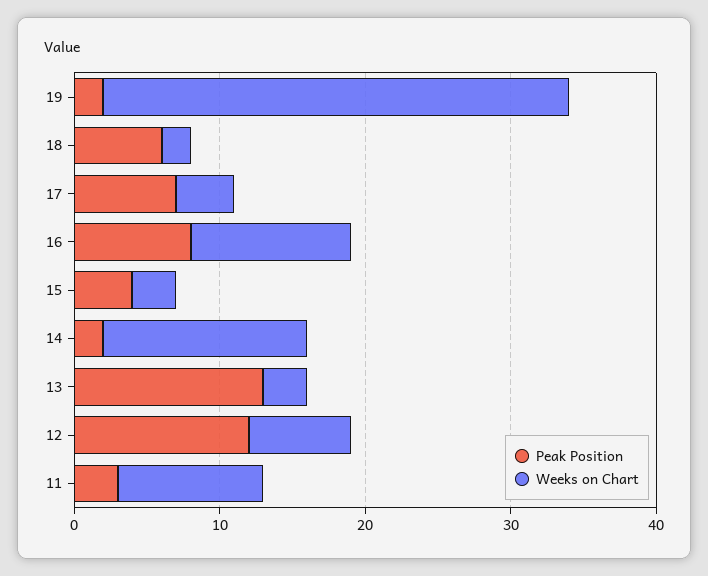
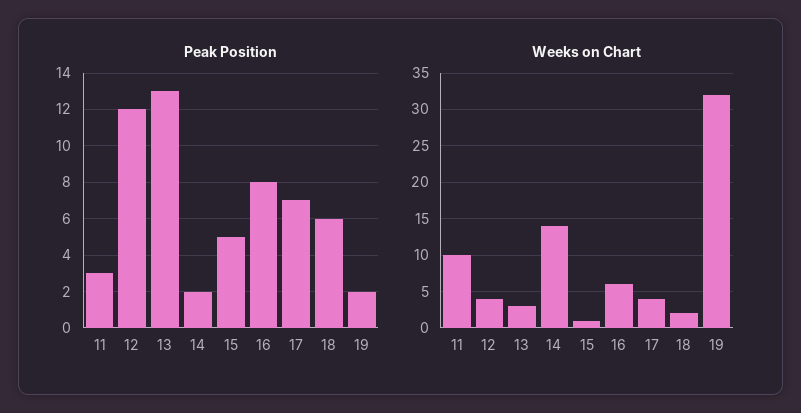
  {
    "Peak Position": {
      "19": 2,
      "18": 6,
      "17": 7,
      "16": 8,
-     "15": 4,
+     "15": 5,
      "14": 2,
      "13": 13,
      "12": 12,
      "11": 3
    },
    "Weeks on Chart": {
      "19": 32,
      "18": 2,
      "17": 4,
-     "16": 11,
+     "16": 6,
-     "15": 3,
+     "15": 1,
      "14": 14,
      "13": 3,
-     "12": 7,
+     "12": 4,
      "11": 10
    }
  }

